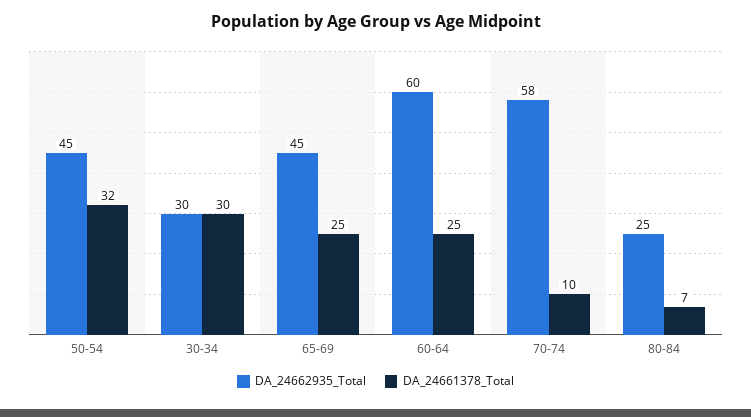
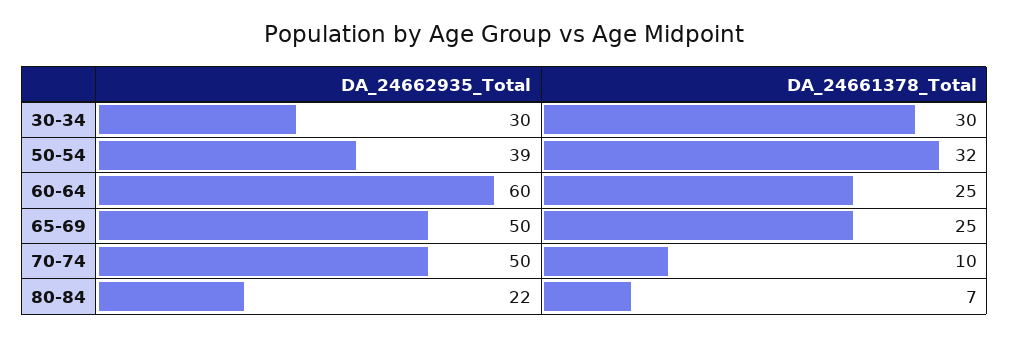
  {
    "DA_24662935_Total": {
-     "50-54": 45,
+     "50-54": 39,
      "30-34": 30,
-     "65-69": 45,
+     "65-69": 50,
      "60-64": 60,
-     "70-74": 58,
+     "70-74": 50,
-     "80-84": 25
+     "80-84": 22
    },
    "DA_24661378_Total": {
      "50-54": 32,
      "30-34": 30,
      "65-69": 25,
      "60-64": 25,
      "70-74": 10,
      "80-84": 7
    }
  }

